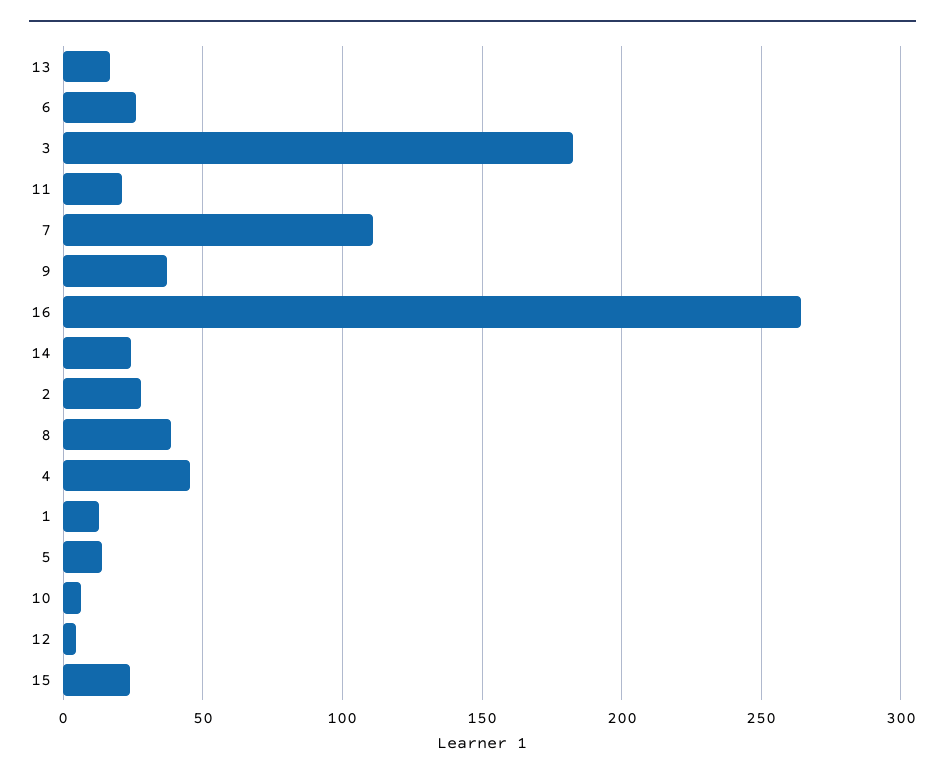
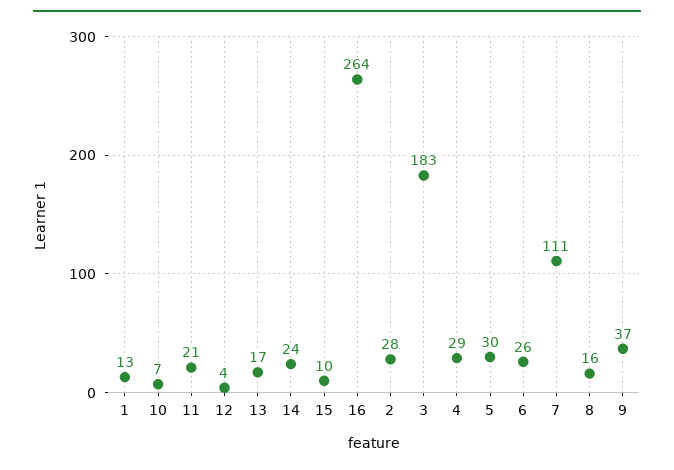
  {
    "13": 17,
    "6": 26,
    "3": 183,
    "11": 21,
    "7": 111,
    "9": 37,
    "16": 264,
    "14": 24,
    "2": 28,
-   "8": 40,
+   "8": 16,
-   "4": 45,
+   "4": 29,
    "1": 13,
-   "5": 15,
+   "5": 30,
    "10": 7,
    "12": 4,
-   "15": 25
+   "15": 10
  }

